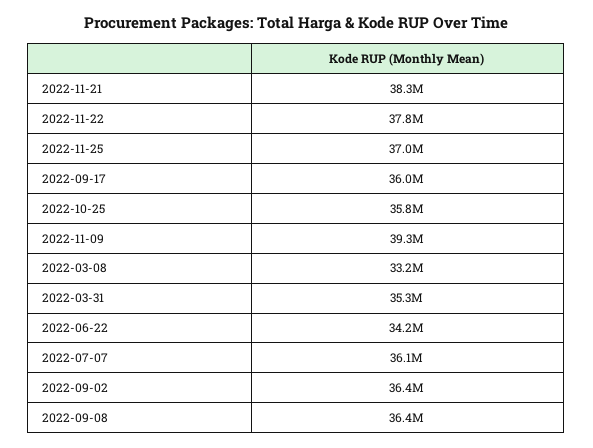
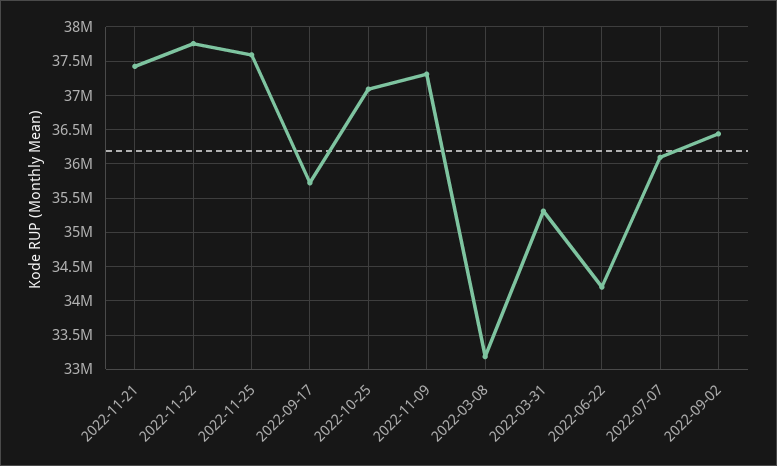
  {
-   "2022-11-21": 38300000,
+   "2022-11-21": 37400000,
    "2022-11-22": 37800000,
-   "2022-11-25": 37000000,
+   "2022-11-25": 37600000,
-   "2022-09-17": 36000000,
+   "2022-09-17": 35700000,
-   "2022-10-25": 35800000,
+   "2022-10-25": 37100000,
-   "2022-11-09": 39300000,
+   "2022-11-09": 37300000,
    "2022-03-08": 33200000,
    "2022-03-31": 35300000,
    "2022-06-22": 34200000,
    "2022-07-07": 36100000,
-   "2022-09-02": 36400000,
+   "2022-09-02": 36400000
-   "2022-09-08": 36400000
  }

